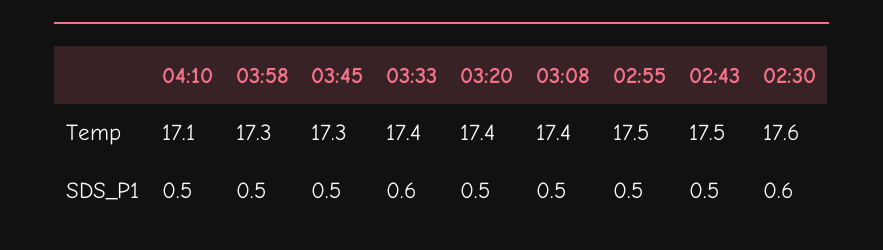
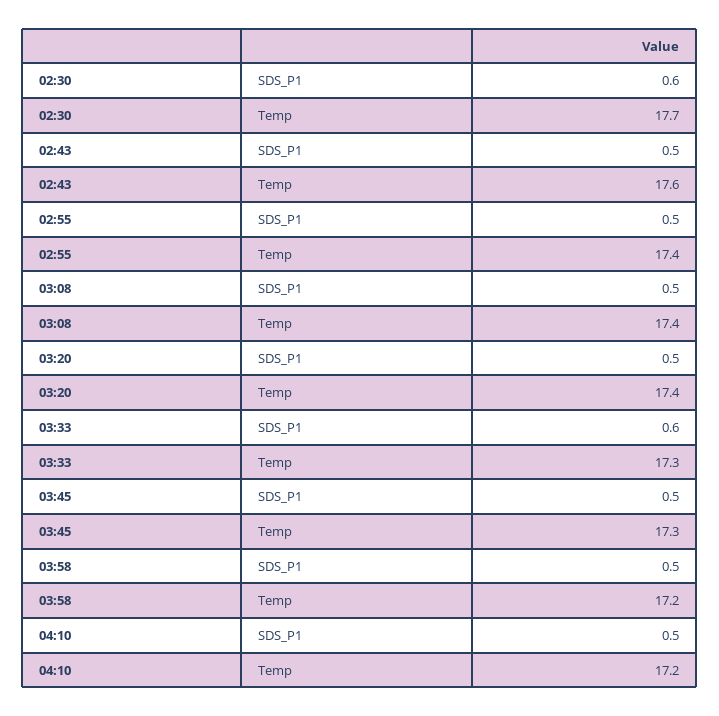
  {
    "04:10": {
-     "Temp": 17.1,
+     "Temp": 17.2,
      "SDS_P1": 0.5
    },
    "03:58": {
-     "Temp": 17.3,
+     "Temp": 17.2,
      "SDS_P1": 0.5
    },
    "03:45": {
      "Temp": 17.3,
      "SDS_P1": 0.5
    },
    "03:33": {
-     "Temp": 17.4,
+     "Temp": 17.3,
      "SDS_P1": 0.6
    },
    "03:20": {
      "Temp": 17.4,
      "SDS_P1": 0.5
    },
    "03:08": {
      "Temp": 17.4,
      "SDS_P1": 0.5
    },
    "02:55": {
-     "Temp": 17.5,
+     "Temp": 17.4,
      "SDS_P1": 0.5
    },
    "02:43": {
-     "Temp": 17.5,
+     "Temp": 17.6,
      "SDS_P1": 0.5
    },
    "02:30": {
-     "Temp": 17.6,
+     "Temp": 17.7,
      "SDS_P1": 0.6
    }
  }

